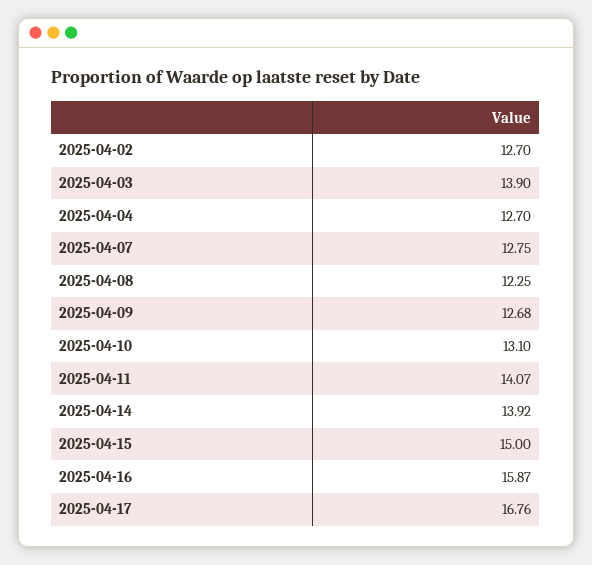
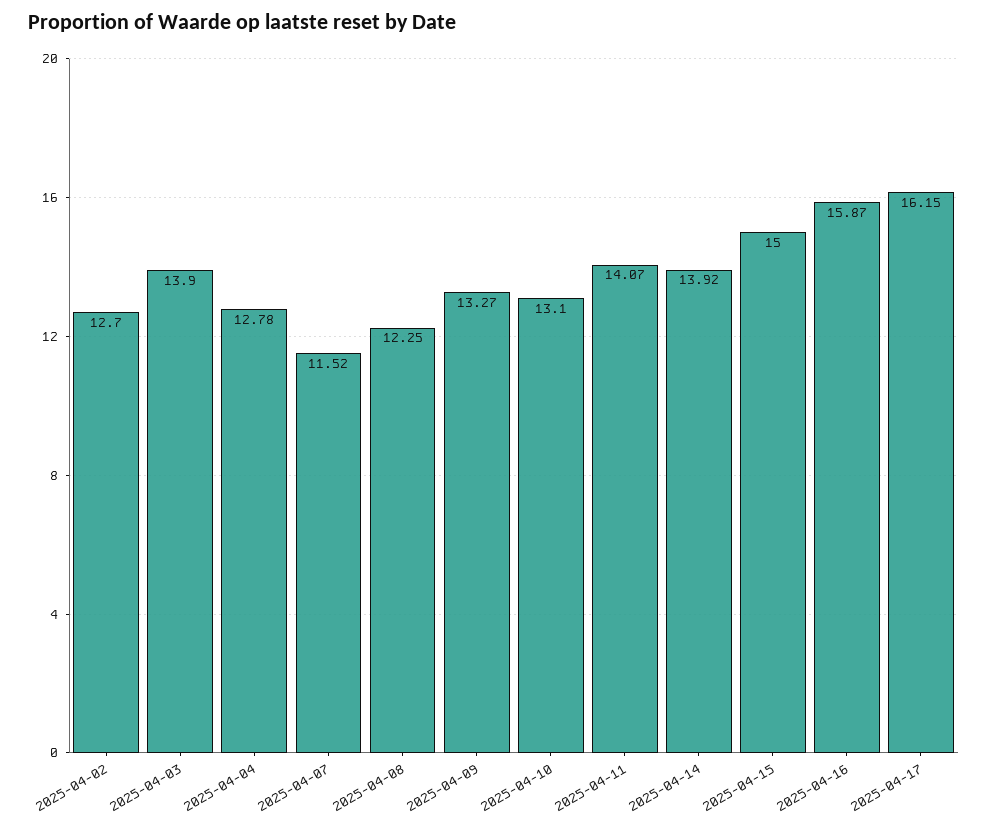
  {
    "2025-04-02": 12.7,
    "2025-04-03": 13.9,
-   "2025-04-04": 12.7,
+   "2025-04-04": 12.78,
-   "2025-04-07": 12.75,
+   "2025-04-07": 11.52,
    "2025-04-08": 12.25,
-   "2025-04-09": 12.68,
+   "2025-04-09": 13.27,
    "2025-04-10": 13.1,
    "2025-04-11": 14.07,
    "2025-04-14": 13.92,
    "2025-04-15": 15,
    "2025-04-16": 15.87,
-   "2025-04-17": 16.76
+   "2025-04-17": 16.15
  }

